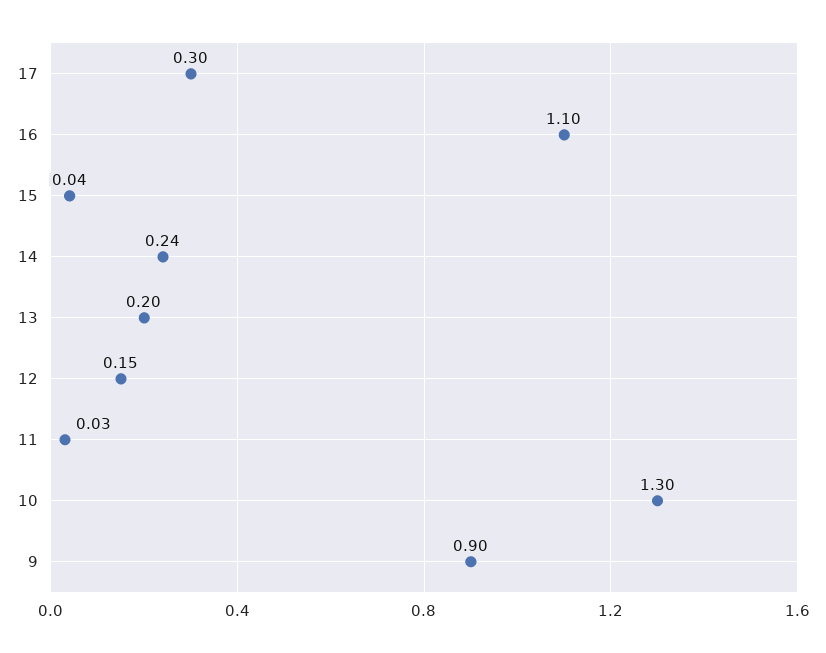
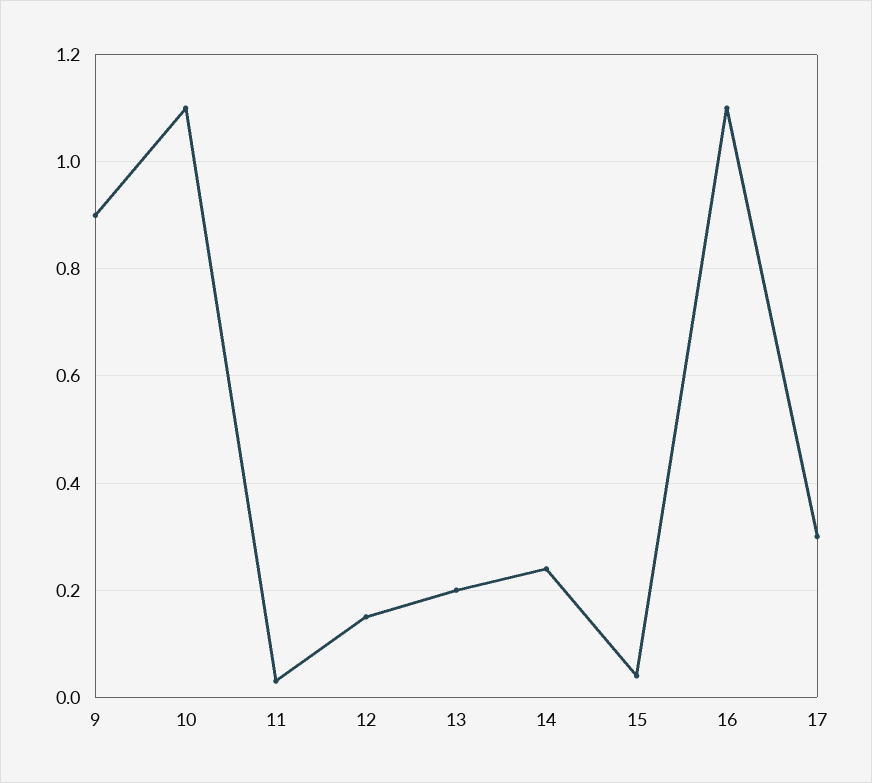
  {
    "17": 0.3,
    "16": 1.1,
    "15": 0.04,
    "14": 0.24,
    "13": 0.2,
    "12": 0.15,
    "11": 0.03,
-   "10": 1.3,
+   "10": 1.1,
    "9": 0.9
  }

